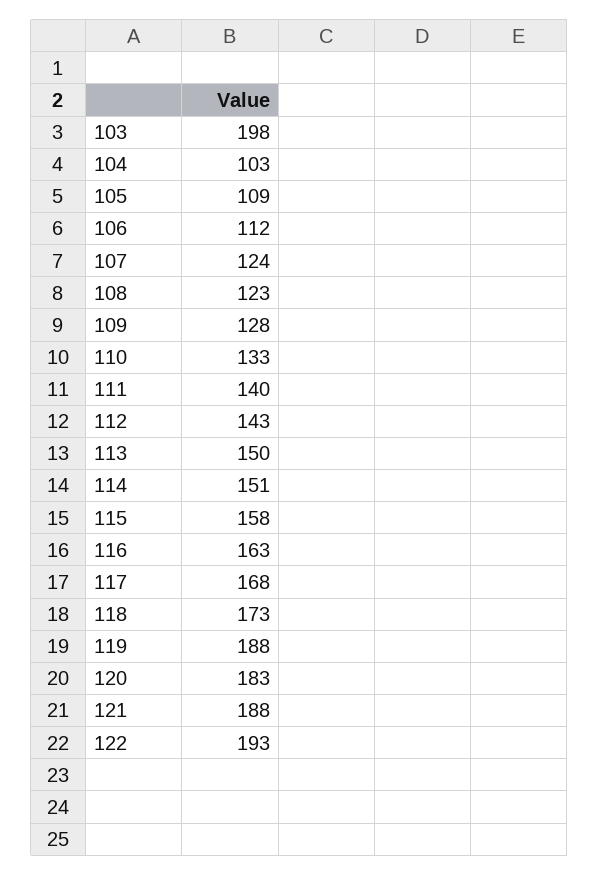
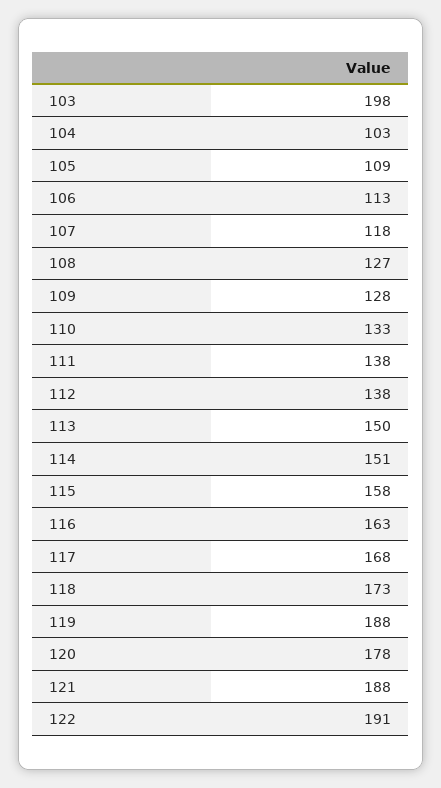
  {
    "103": 198,
    "104": 103,
    "105": 109,
-   "106": 112,
+   "106": 113,
-   "107": 124,
+   "107": 118,
-   "108": 123,
+   "108": 127,
    "109": 128,
    "110": 133,
-   "111": 140,
+   "111": 138,
-   "112": 143,
+   "112": 138,
    "113": 150,
    "114": 151,
    "115": 158,
    "116": 163,
    "117": 168,
    "118": 173,
    "119": 188,
-   "120": 183,
+   "120": 178,
    "121": 188,
-   "122": 193
+   "122": 191
  }

